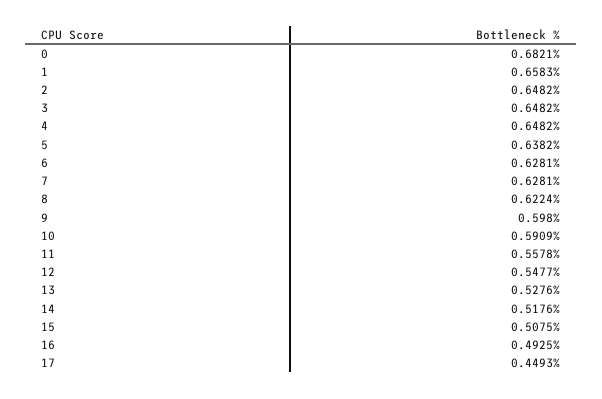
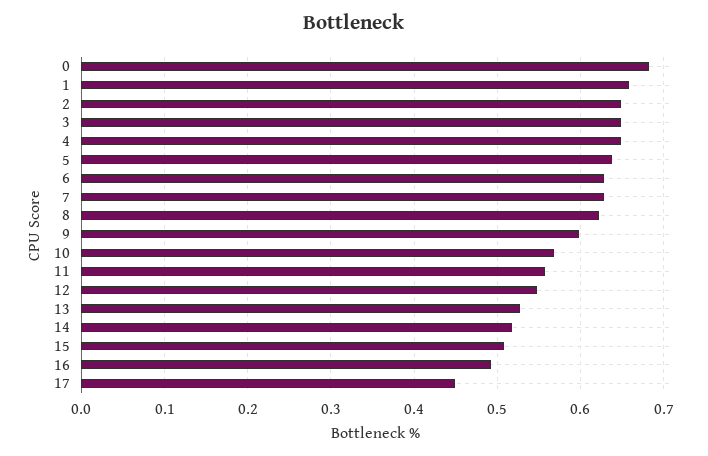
  {
    "0": 0.6821,
    "1": 0.6583,
    "2": 0.6482,
    "3": 0.6482,
    "4": 0.6482,
    "5": 0.6382,
    "6": 0.6281,
    "7": 0.6281,
    "8": 0.6224,
    "9": 0.598,
-   "10": 0.5909,
+   "10": 0.57,
    "11": 0.5578,
    "12": 0.5477,
    "13": 0.5276,
    "14": 0.5176,
    "15": 0.5075,
    "16": 0.4925,
    "17": 0.4493
  }

